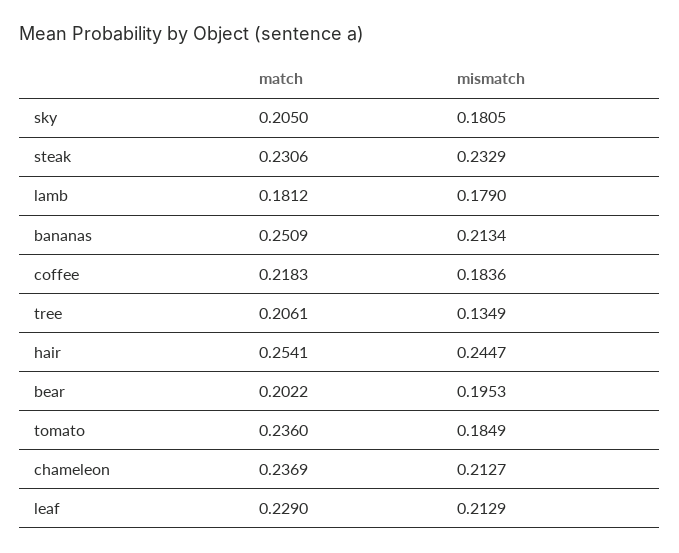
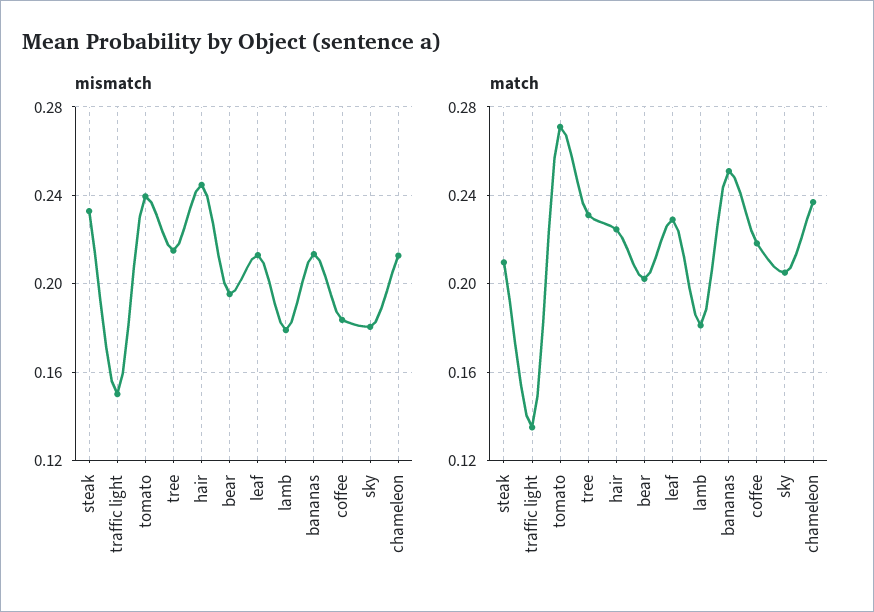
  {
    "match": {
      "sky": 0.205,
-     "steak": 0.2306,
+     "steak": 0.21,
      "lamb": 0.1812,
      "bananas": 0.2509,
      "coffee": 0.2183,
-     "tree": 0.2061,
+     "tree": 0.23,
-     "hair": 0.2541,
+     "hair": 0.225,
      "bear": 0.2022,
-     "tomato": 0.236,
+     "tomato": 0.27,
      "chameleon": 0.2369,
-     "leaf": 0.229
+     "leaf": 0.229,
+     "traffic light": 0.135
    },
    "mismatch": {
      "sky": 0.1805,
      "steak": 0.2329,
      "lamb": 0.179,
      "bananas": 0.2134,
      "coffee": 0.1836,
-     "tree": 0.1349,
+     "tree": 0.215,
      "hair": 0.2447,
      "bear": 0.1953,
-     "tomato": 0.1849,
+     "tomato": 0.24,
      "chameleon": 0.2127,
-     "leaf": 0.2129
+     "leaf": 0.2129,
+     "traffic light": 0.15
    }
  }

